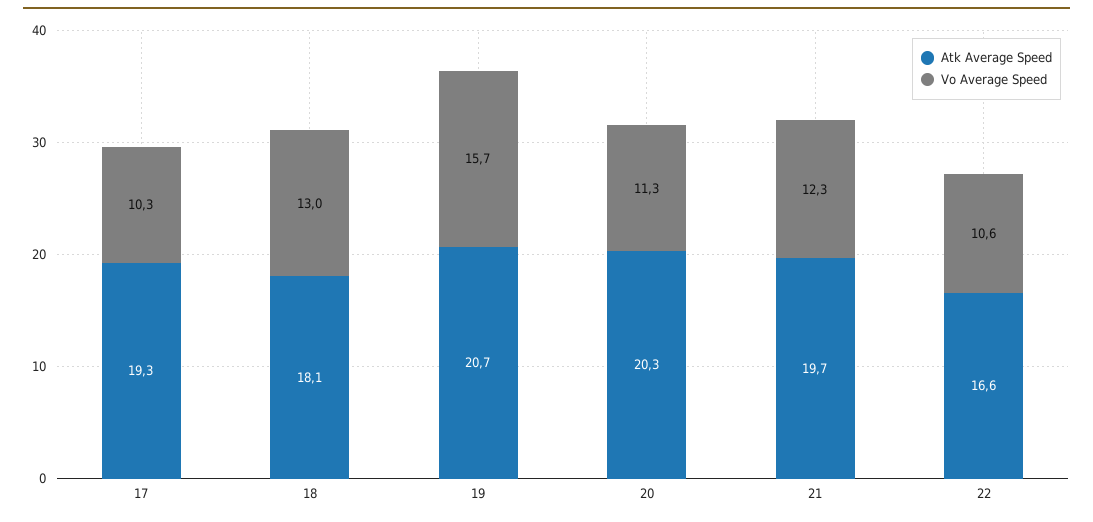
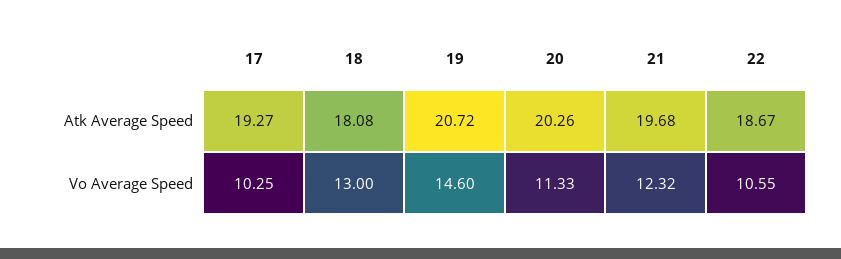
  {
    "Atk Average Speed": {
      "17": 19.27,
      "18": 18.08,
      "19": 20.72,
      "20": 20.26,
      "21": 19.68,
-     "22": 16.6
+     "22": 18.67
    },
    "Vo Average Speed": {
      "17": 10.25,
      "18": 13,
-     "19": 15.7,
+     "19": 14.6,
      "20": 11.33,
      "21": 12.32,
      "22": 10.55
    }
  }

